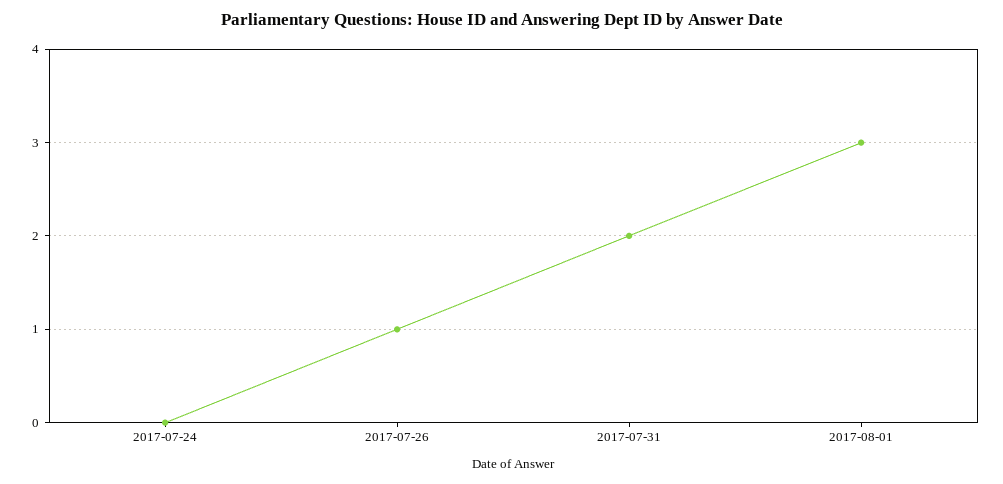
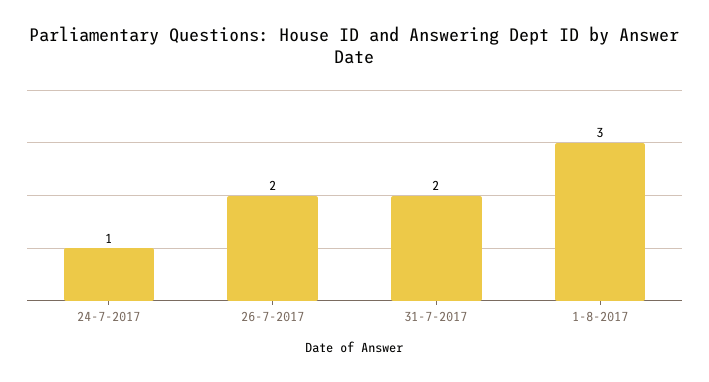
  {
-   "2017-07-24": 0,
+   "2017-07-24": 1,
-   "2017-07-26": 1,
+   "2017-07-26": 2,
    "2017-07-31": 2,
    "2017-08-01": 3
  }

